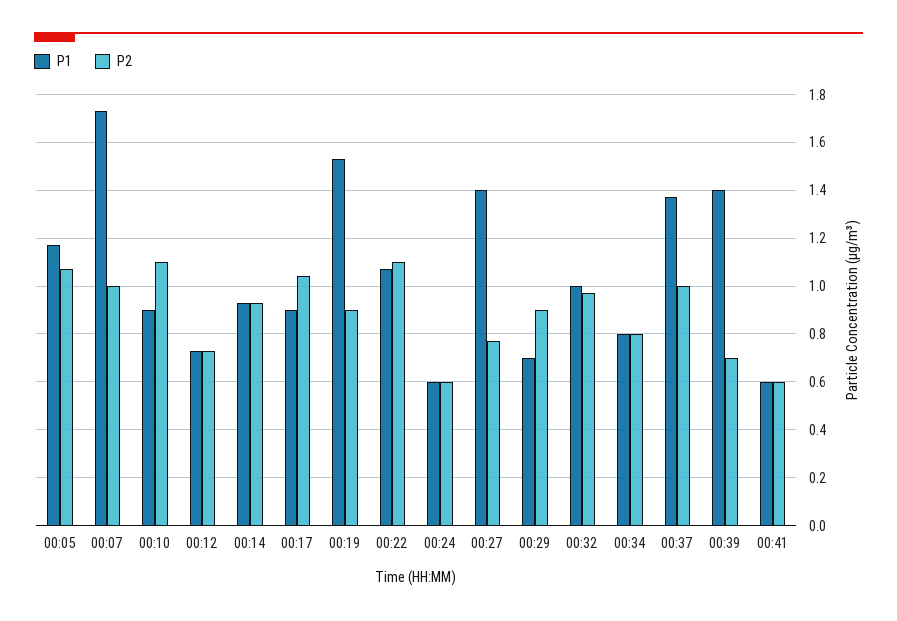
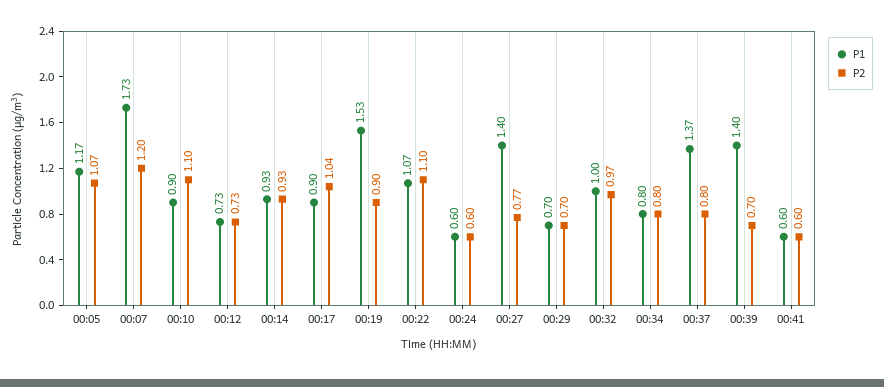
  {
    "P1": {
      "00:05": 1.17,
      "00:07": 1.73,
      "00:10": 0.9,
      "00:12": 0.73,
      "00:14": 0.93,
      "00:17": 0.9,
      "00:19": 1.53,
      "00:22": 1.07,
      "00:24": 0.6,
      "00:27": 1.4,
      "00:29": 0.7,
      "00:32": 1,
      "00:34": 0.8,
      "00:37": 1.37,
      "00:39": 1.4,
      "00:41": 0.6
    },
    "P2": {
      "00:05": 1.07,
-     "00:07": 1,
+     "00:07": 1.2,
      "00:10": 1.1,
      "00:12": 0.73,
      "00:14": 0.93,
      "00:17": 1.04,
      "00:19": 0.9,
      "00:22": 1.1,
      "00:24": 0.6,
      "00:27": 0.77,
-     "00:29": 0.9,
+     "00:29": 0.7,
      "00:32": 0.97,
      "00:34": 0.8,
-     "00:37": 1,
+     "00:37": 0.8,
      "00:39": 0.7,
      "00:41": 0.6
    }
  }

